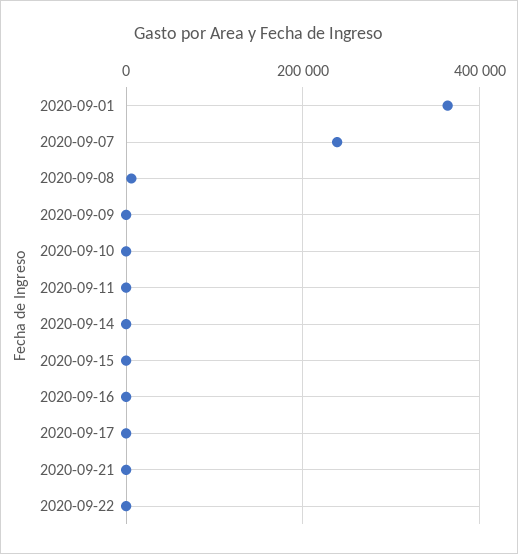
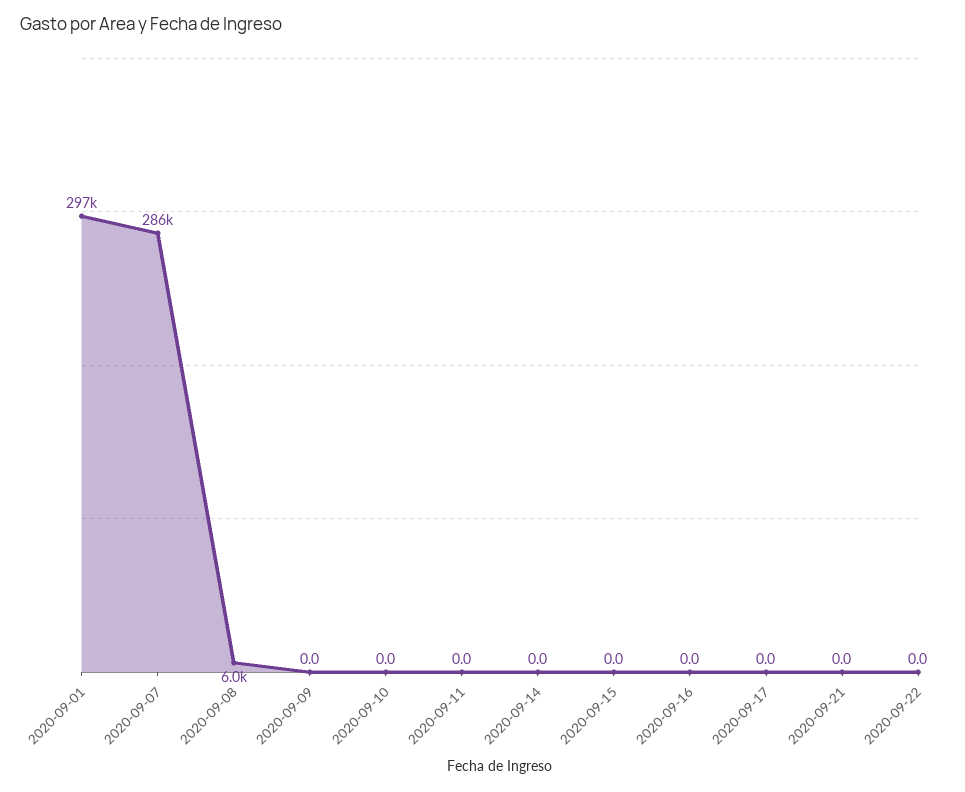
  {
-   "2020-09-01": 360000,
+   "2020-09-01": 297000,
-   "2020-09-07": 240000,
+   "2020-09-07": 286000,
    "2020-09-08": 6000,
    "2020-09-09": 0,
    "2020-09-10": 0,
    "2020-09-11": 0,
    "2020-09-14": 0,
    "2020-09-15": 0,
    "2020-09-16": 0,
    "2020-09-17": 0,
    "2020-09-21": 0,
    "2020-09-22": 0
  }

